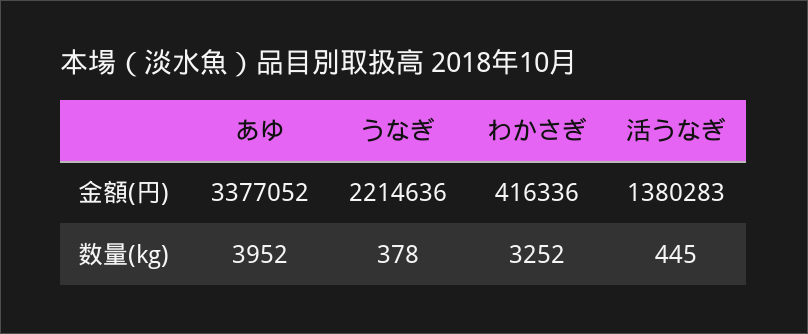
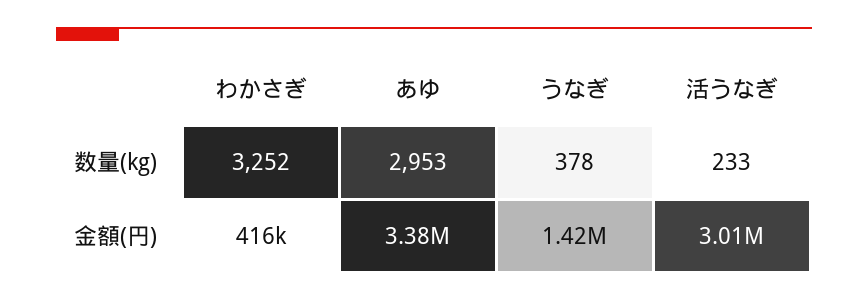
  {
    "あゆ": {
      "金額(円)": 3377052,
-     "数量(kg)": 3952
+     "数量(kg)": 2953
    },
    "うなぎ": {
-     "金額(円)": 2214636,
+     "金額(円)": 1420000,
      "数量(kg)": 378
    },
    "わかさぎ": {
      "金額(円)": 416336,
      "数量(kg)": 3252
    },
    "活うなぎ": {
-     "金額(円)": 1380283,
+     "金額(円)": 3010000,
-     "数量(kg)": 445
+     "数量(kg)": 233
    }
  }

